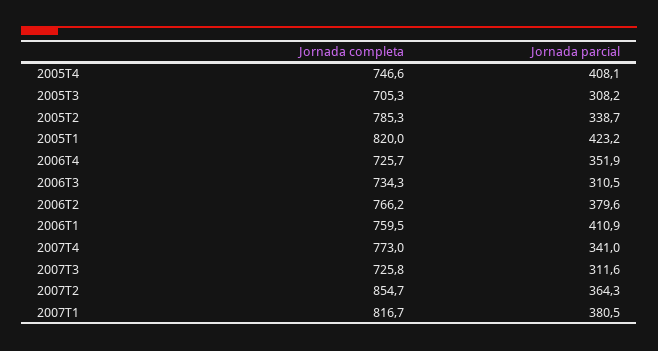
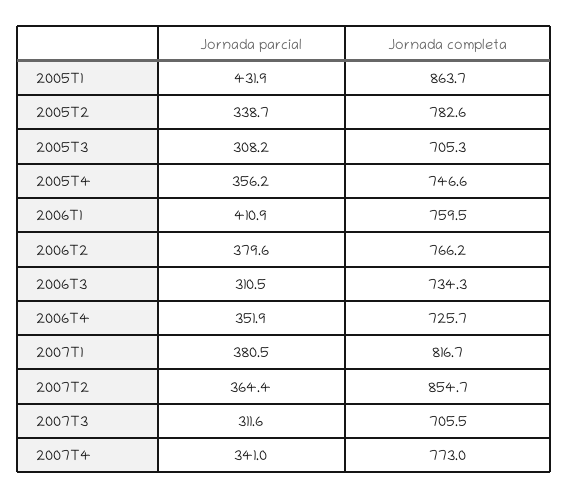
  {
    "Jornada completa": {
      "2005T4": 746.6,
      "2005T3": 705.3,
-     "2005T2": 785.3,
+     "2005T2": 782.6,
-     "2005T1": 820,
+     "2005T1": 863.7,
      "2006T4": 725.7,
      "2006T3": 734.3,
      "2006T2": 766.2,
      "2006T1": 759.5,
      "2007T4": 773,
-     "2007T3": 725.8,
+     "2007T3": 705.5,
      "2007T2": 854.7,
      "2007T1": 816.7
    },
    "Jornada parcial": {
-     "2005T4": 408.1,
+     "2005T4": 356.2,
      "2005T3": 308.2,
      "2005T2": 338.7,
-     "2005T1": 423.2,
+     "2005T1": 431.9,
      "2006T4": 351.9,
      "2006T3": 310.5,
      "2006T2": 379.6,
      "2006T1": 410.9,
      "2007T4": 341,
      "2007T3": 311.6,
-     "2007T2": 364.3,
+     "2007T2": 364.4,
      "2007T1": 380.5
    }
  }

